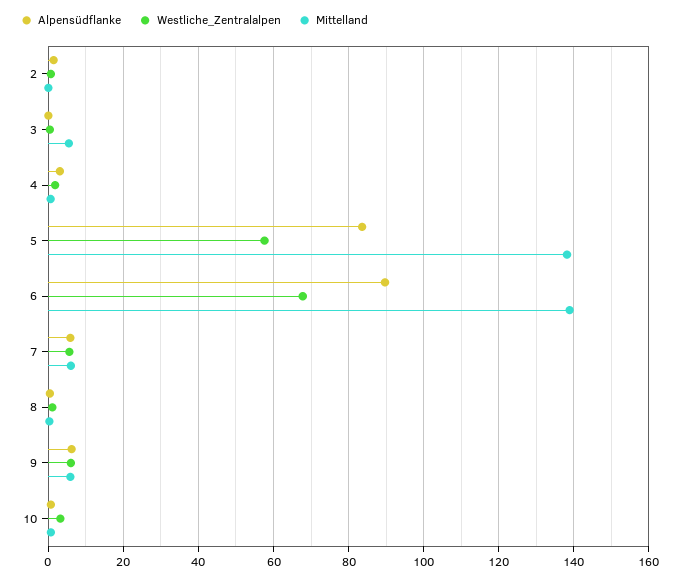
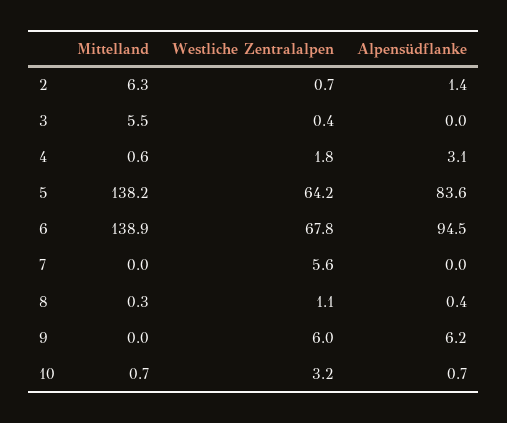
  {
    "Alpensüdflanke": {
      "2": 1.4,
      "3": 0,
      "4": 3.1,
      "5": 83.6,
-     "6": 90,
+     "6": 94.5,
-     "7": 6,
+     "7": 0,
      "8": 0.4,
      "9": 6.2,
      "10": 0.7
    },
    "Westliche_Zentralalpen": {
      "2": 0.7,
      "3": 0.4,
      "4": 1.8,
-     "5": 58,
+     "5": 64.2,
      "6": 67.8,
      "7": 5.6,
      "8": 1.1,
      "9": 6,
      "10": 3.2
    },
    "Mittelland": {
-     "2": 0,
+     "2": 6.3,
      "3": 5.5,
      "4": 0.6,
      "5": 138.2,
      "6": 138.9,
-     "7": 6,
+     "7": 0,
      "8": 0.3,
-     "9": 6,
+     "9": 0,
      "10": 0.7
    }
  }

